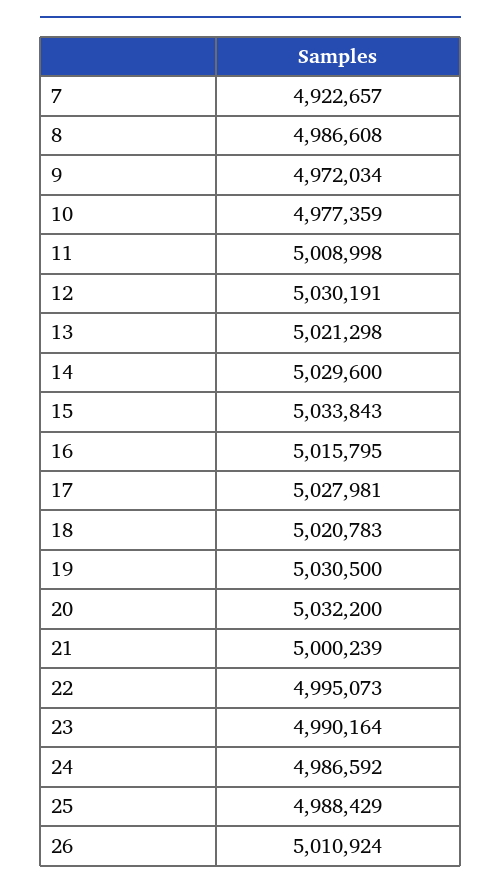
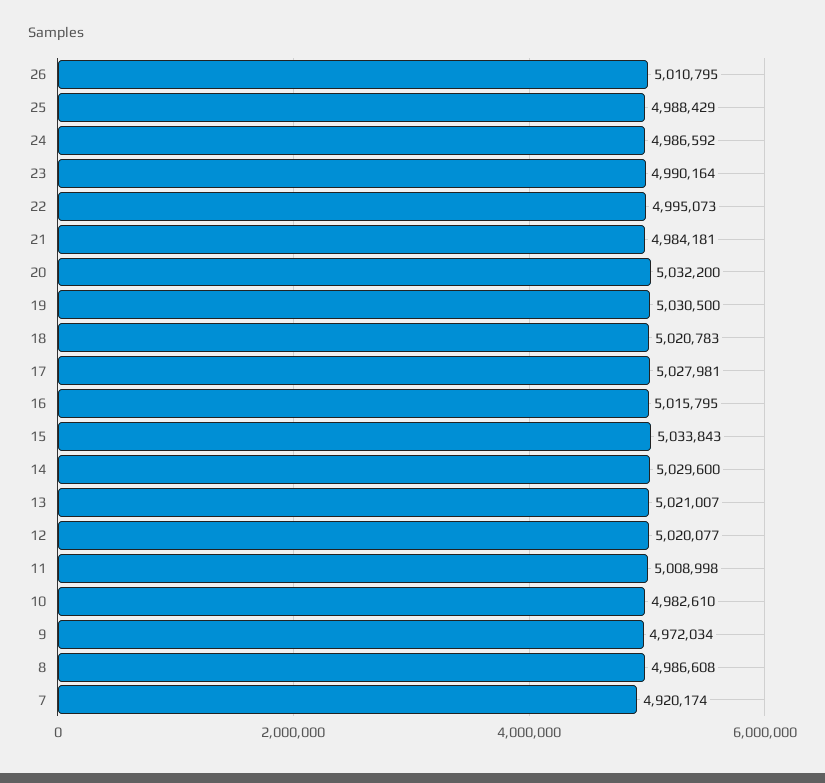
  {
-   "7": 4922657,
+   "7": 4920174,
    "8": 4986608,
    "9": 4972034,
-   "10": 4977359,
+   "10": 4982610,
    "11": 5008998,
-   "12": 5030191,
+   "12": 5020077,
-   "13": 5021298,
+   "13": 5021007,
    "14": 5029600,
    "15": 5033843,
    "16": 5015795,
    "17": 5027981,
    "18": 5020783,
    "19": 5030500,
    "20": 5032200,
-   "21": 5000239,
+   "21": 4984181,
    "22": 4995073,
    "23": 4990164,
    "24": 4986592,
    "25": 4988429,
-   "26": 5010924
+   "26": 5010795
  }

